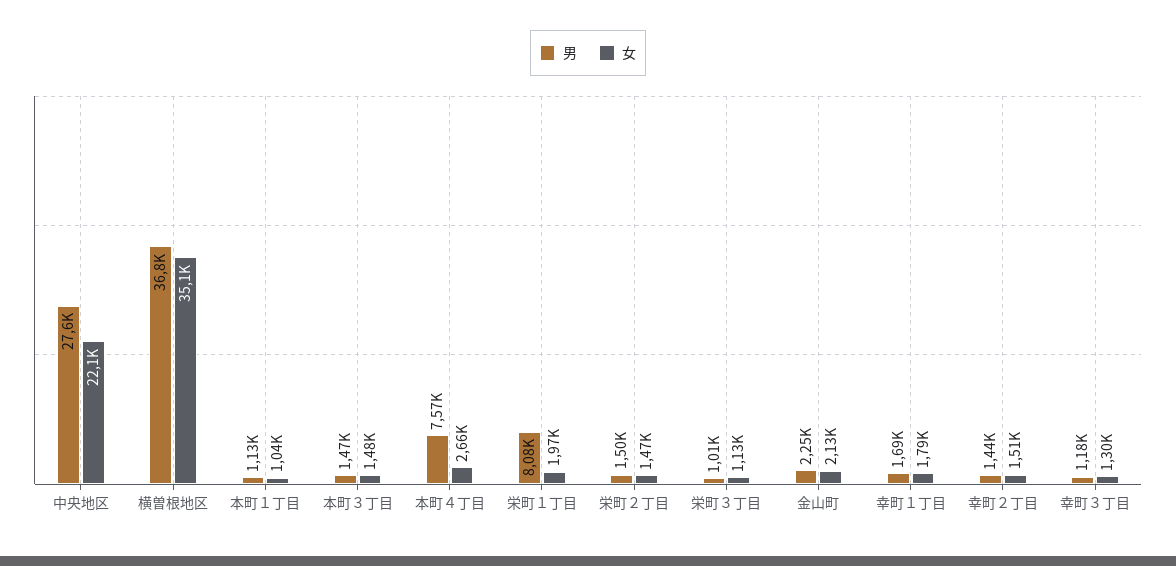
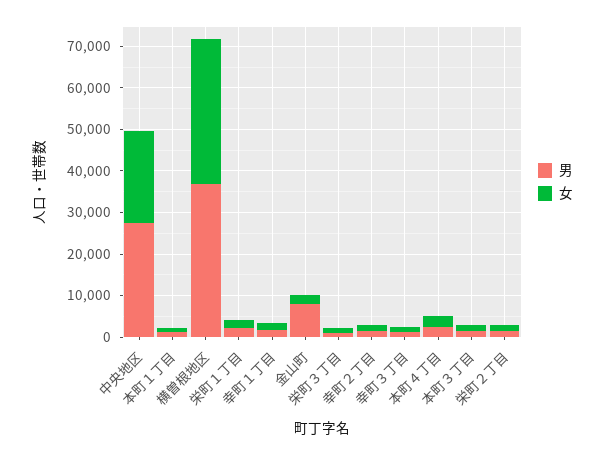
  {
    "男": {
      "中央地区": 27600,
      "横曽根地区": 36800,
      "本町１丁目": 1130,
      "本町３丁目": 1470,
-     "本町４丁目": 7570,
+     "本町４丁目": 2000,
-     "栄町１丁目": 8080,
+     "栄町１丁目": 2000,
      "栄町２丁目": 1500,
      "栄町３丁目": 1010,
-     "金山町": 2250,
+     "金山町": 8000,
      "幸町１丁目": 1690,
      "幸町２丁目": 1440,
      "幸町３丁目": 1180
    },
    "女": {
      "中央地区": 22100,
      "横曽根地区": 35100,
      "本町１丁目": 1040,
      "本町３丁目": 1480,
      "本町４丁目": 2660,
      "栄町１丁目": 1970,
      "栄町２丁目": 1470,
      "栄町３丁目": 1130,
      "金山町": 2130,
      "幸町１丁目": 1790,
      "幸町２丁目": 1510,
      "幸町３丁目": 1300
    }
  }

